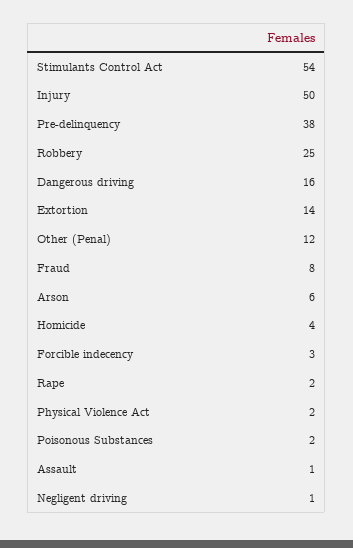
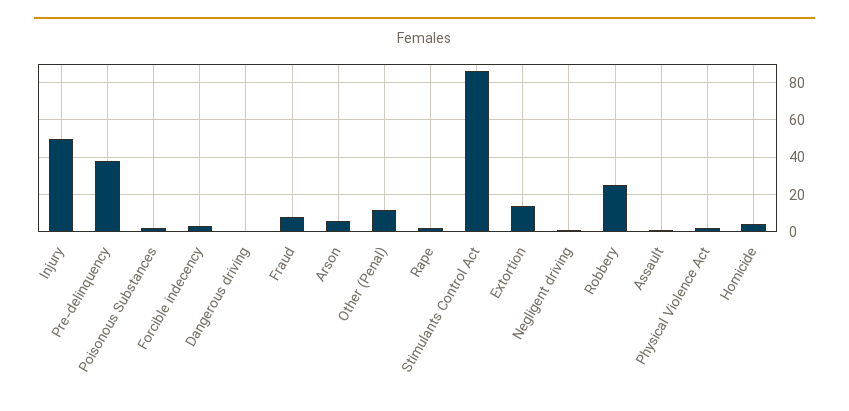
  {
-   "Stimulants Control Act": 54,
+   "Stimulants Control Act": 85,
    "Injury": 50,
    "Pre-delinquency": 38,
    "Robbery": 25,
-   "Dangerous driving": 16,
+   "Dangerous driving": 0,
    "Extortion": 14,
    "Other (Penal)": 12,
    "Fraud": 8,
    "Arson": 6,
    "Homicide": 4,
    "Forcible indecency": 3,
    "Rape": 2,
    "Physical Violence Act": 2,
    "Poisonous Substances": 2,
    "Assault": 1,
    "Negligent driving": 1
  }

